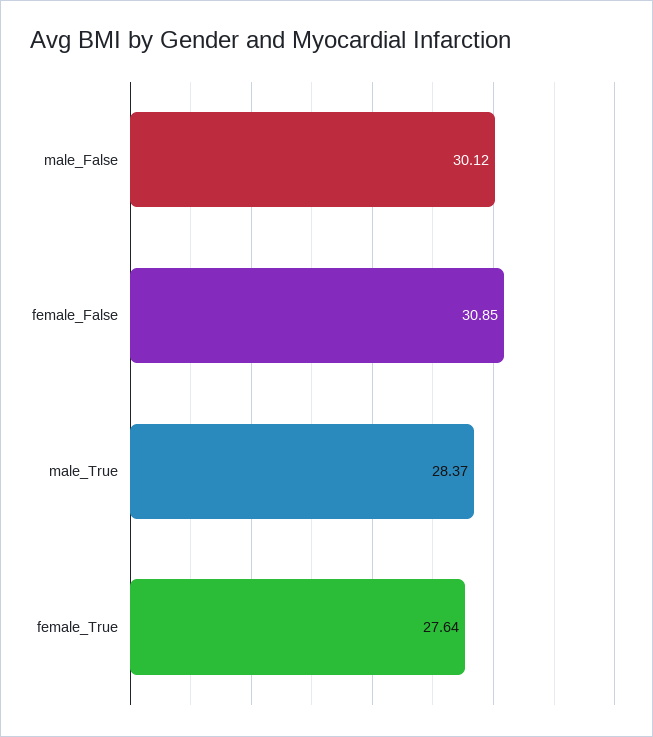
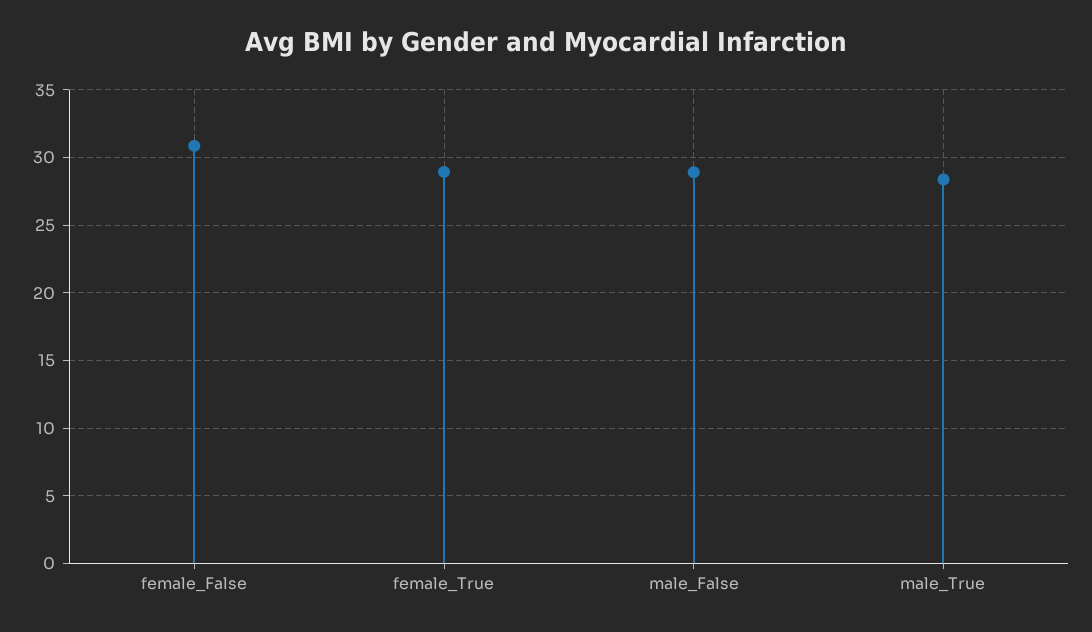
  {
-   "male_False": 30.12,
+   "male_False": 29,
    "female_False": 30.85,
    "male_True": 28.37,
-   "female_True": 27.64
+   "female_True": 29
  }

